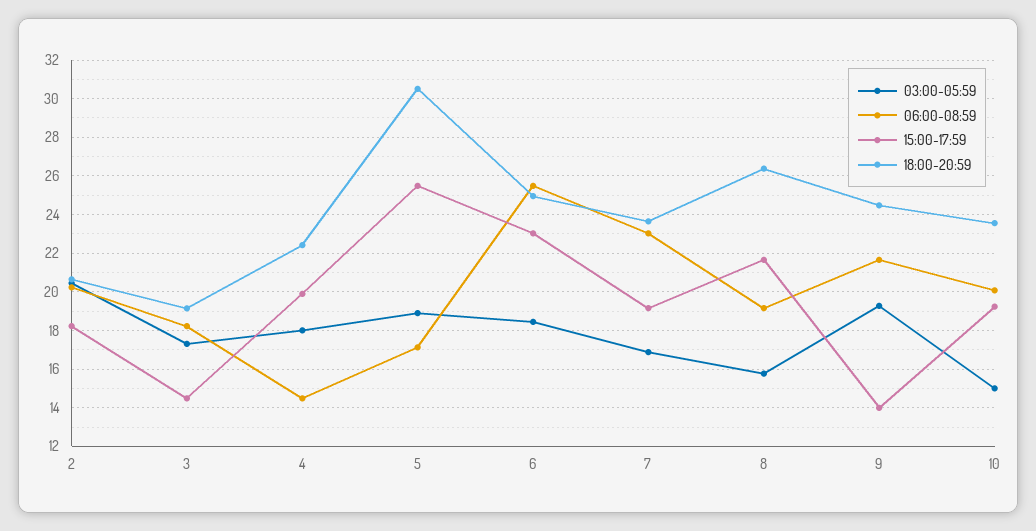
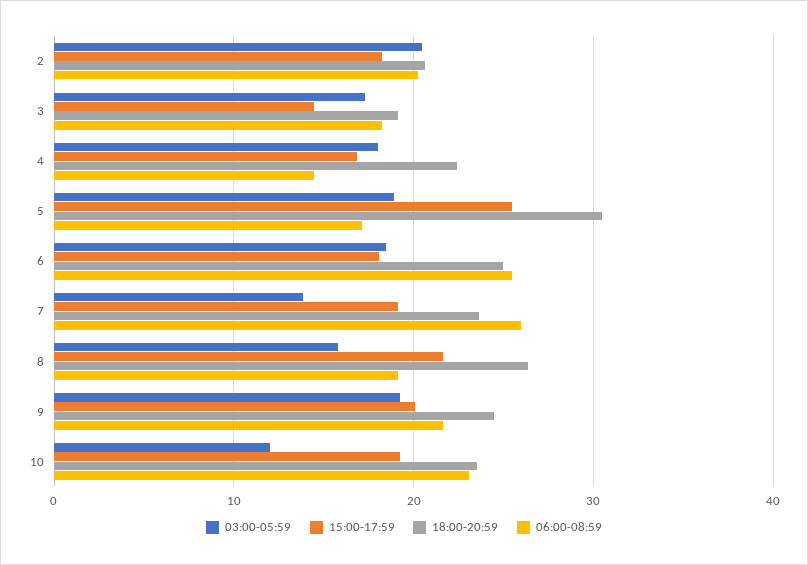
  {
    "03:00-05:59": {
      "2": 20.5,
      "3": 17.5,
      "4": 18,
      "5": 19,
      "6": 18.5,
-     "7": 17,
+     "7": 14,
      "8": 16,
      "9": 19.5,
-     "10": 15
+     "10": 12
    },
    "06:00-08:59": {
      "2": 20,
      "3": 18,
      "4": 14.5,
      "5": 17,
      "6": 25.5,
-     "7": 23,
+     "7": 26,
      "8": 19,
      "9": 21.5,
-     "10": 20
+     "10": 23
    },
    "15:00-17:59": {
      "2": 18,
      "3": 14.5,
-     "4": 20,
+     "4": 17,
      "5": 25.5,
-     "6": 23,
+     "6": 18,
      "7": 19,
      "8": 21.5,
-     "9": 14,
+     "9": 20,
      "10": 19
    },
    "18:00-20:59": {
      "2": 20.5,
      "3": 19,
      "4": 22.5,
      "5": 30.5,
      "6": 25,
      "7": 23.5,
      "8": 26.5,
      "9": 24.5,
      "10": 23.5
    }
  }

